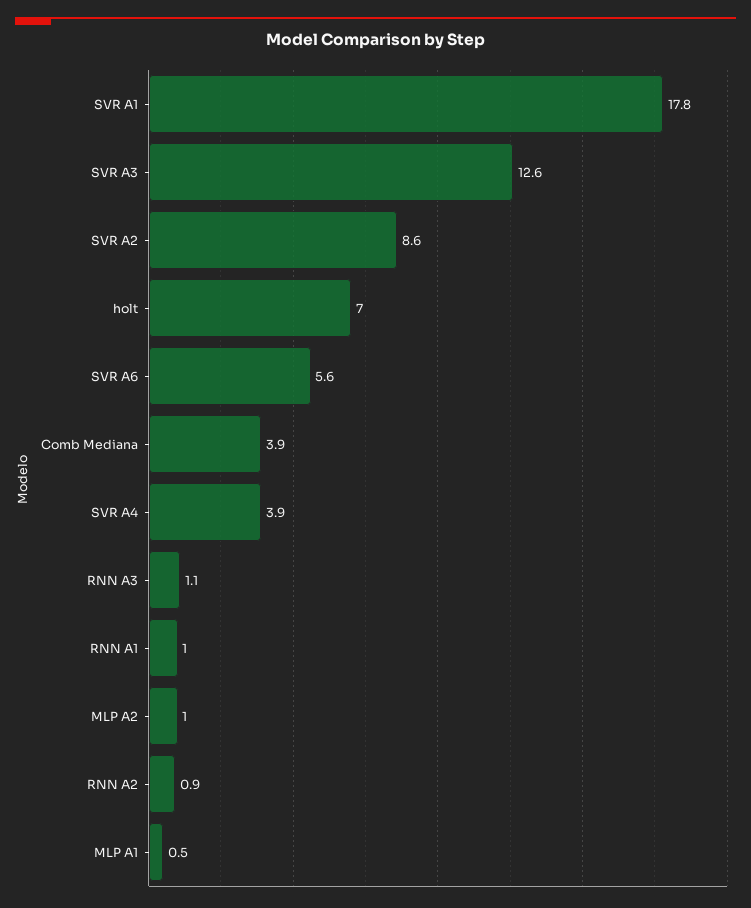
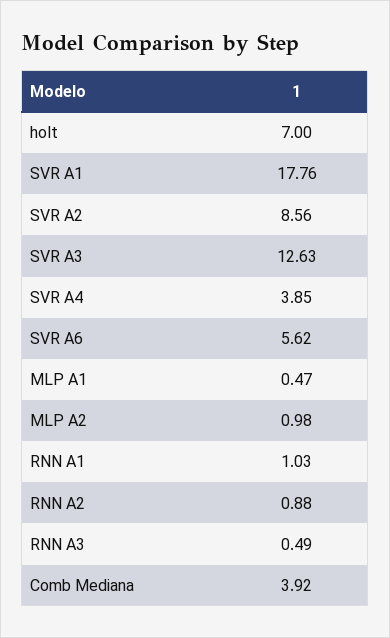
  {
    "SVR A1": 17.76,
    "SVR A3": 12.63,
    "SVR A2": 8.56,
    "holt": 7,
    "SVR A6": 5.62,
    "Comb Mediana": 3.92,
    "SVR A4": 3.85,
-   "RNN A3": 1.1,
+   "RNN A3": 0.49,
    "RNN A1": 1.03,
    "MLP A2": 0.98,
    "RNN A2": 0.88,
    "MLP A1": 0.47
  }

